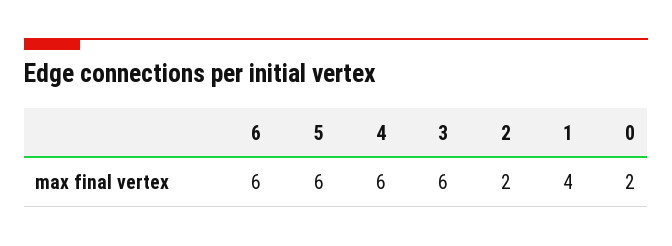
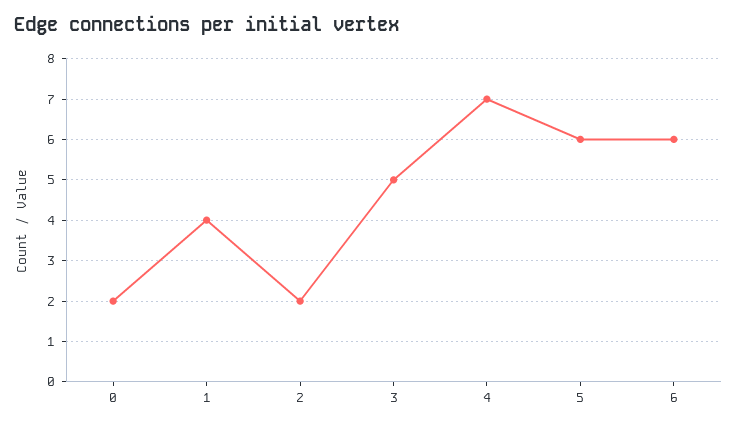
  {
    "6": 6,
    "5": 6,
-   "4": 6,
+   "4": 7,
-   "3": 6,
+   "3": 5,
    "2": 2,
    "1": 4,
    "0": 2
  }

